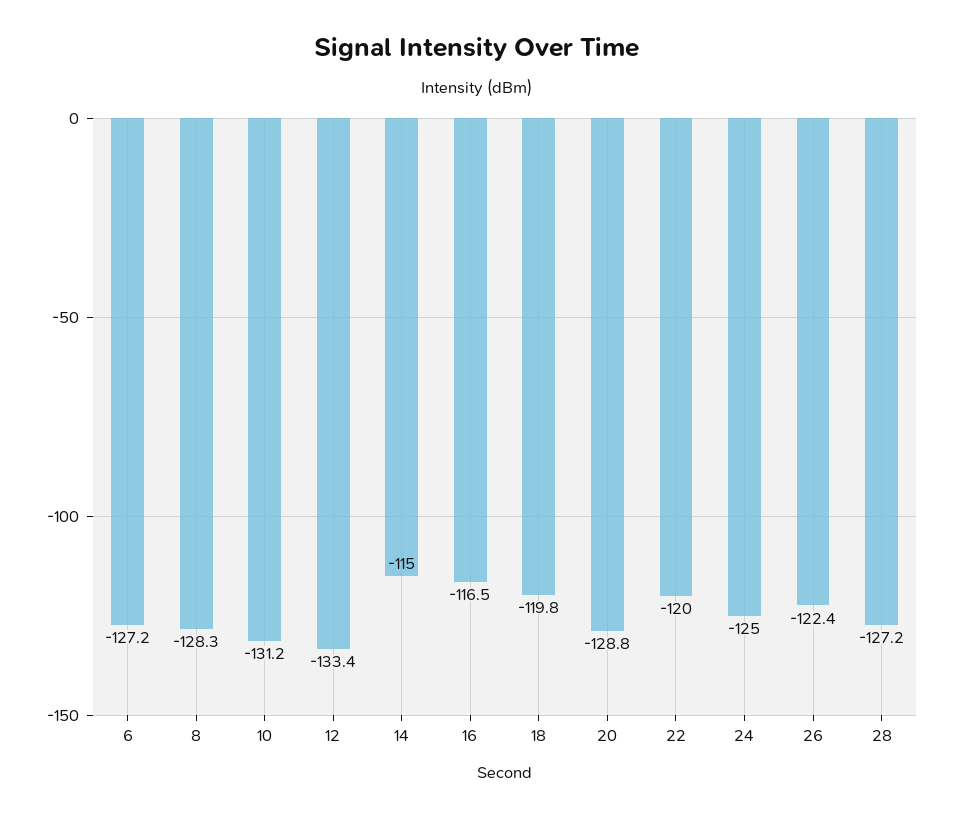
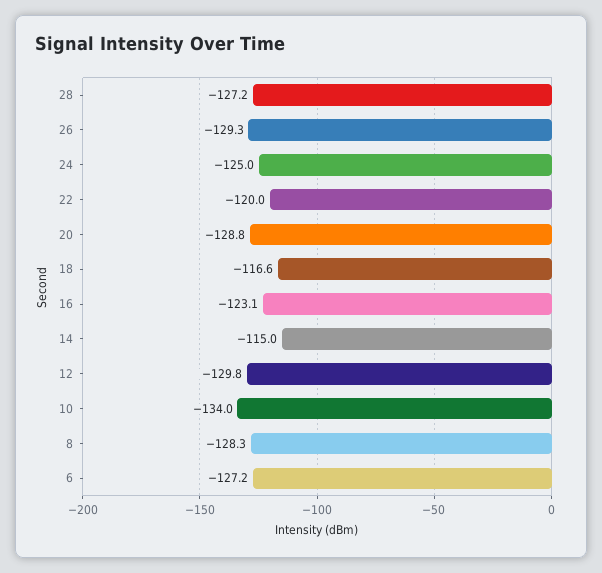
  {
    "6": -127.2,
    "8": -128.3,
-   "10": -131.2,
+   "10": -134,
-   "12": -133.4,
+   "12": -129.8,
    "14": -115,
-   "16": -116.5,
+   "16": -123.1,
-   "18": -119.8,
+   "18": -116.6,
    "20": -128.8,
    "22": -120,
    "24": -125,
-   "26": -122.4,
+   "26": -129.3,
    "28": -127.2
  }

